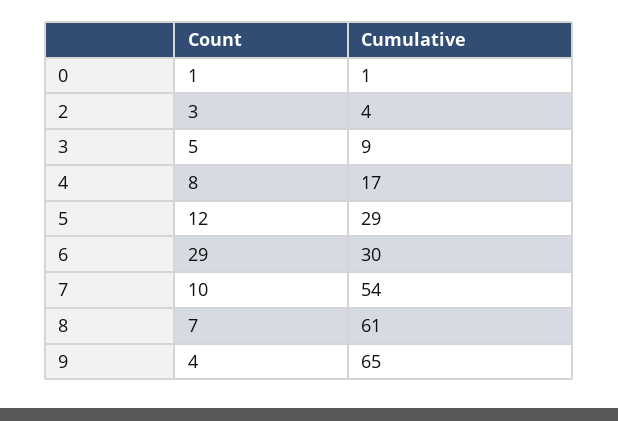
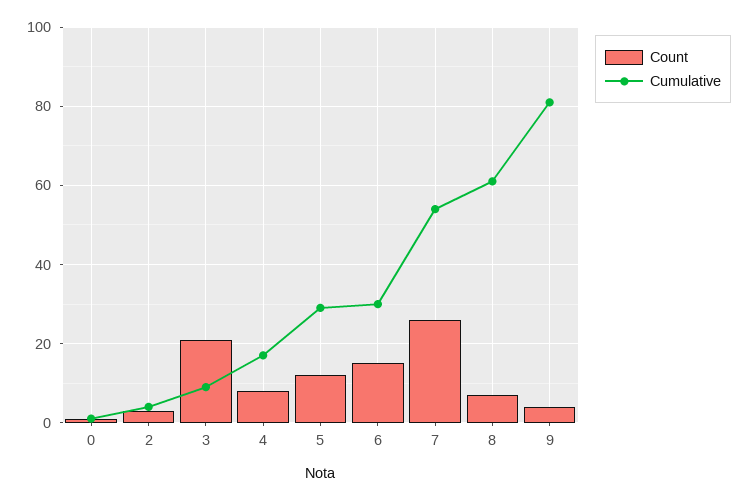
  {
    "Count": {
      "0": 1,
      "2": 3,
-     "3": 5,
+     "3": 20,
      "4": 8,
      "5": 12,
-     "6": 29,
+     "6": 15,
-     "7": 10,
+     "7": 25,
      "8": 7,
      "9": 4
    },
    "Cumulative": {
      "0": 1,
      "2": 4,
      "3": 9,
      "4": 17,
      "5": 29,
      "6": 30,
      "7": 54,
      "8": 61,
-     "9": 65
+     "9": 80
    }
  }

